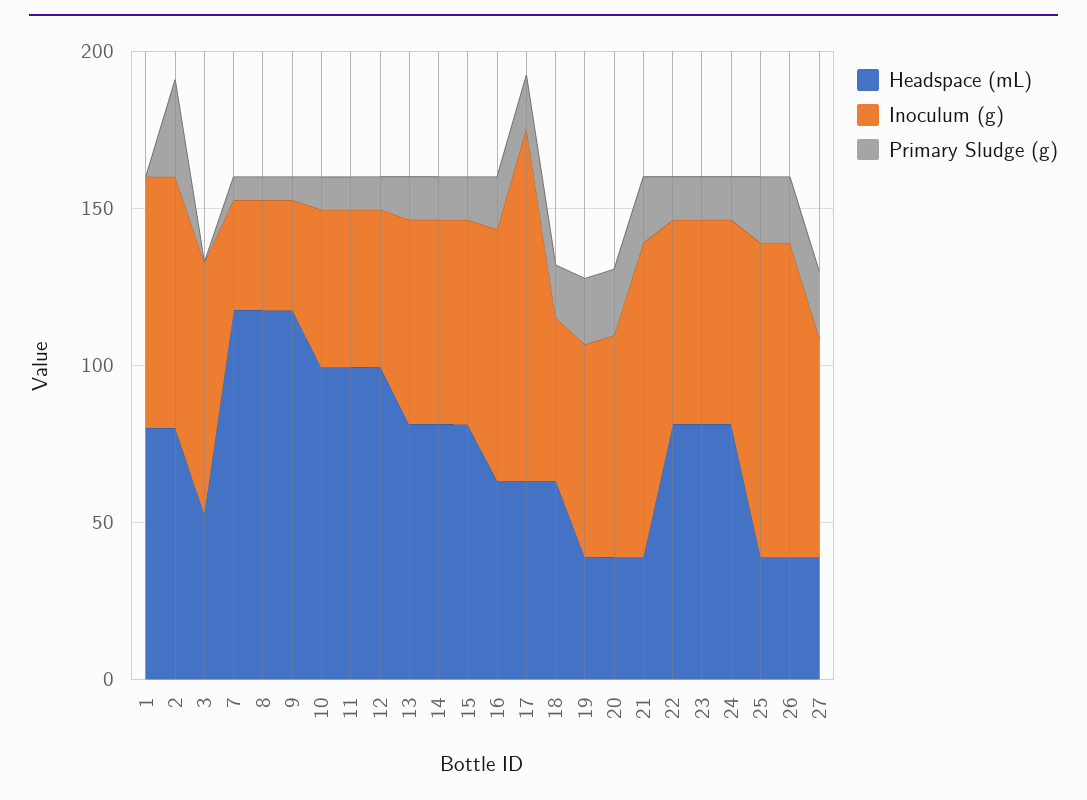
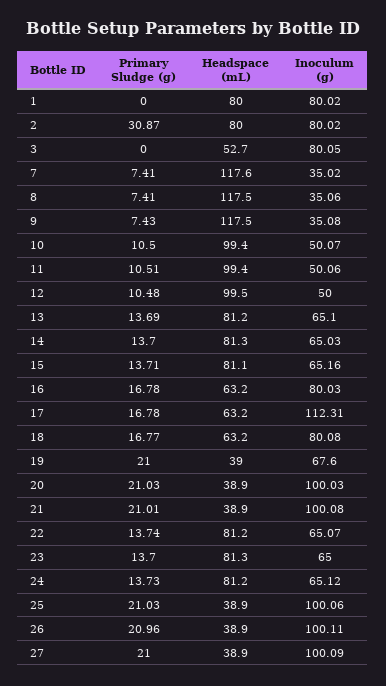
  {
    "Headspace (mL)": {
      "1": 80,
      "2": 80,
      "3": 52.7,
      "7": 117.6,
      "8": 117.5,
      "9": 117.5,
      "10": 99.4,
      "11": 99.4,
      "12": 99.5,
      "13": 81.2,
      "14": 81.3,
      "15": 81.1,
      "16": 63.2,
      "17": 63.2,
      "18": 63.2,
      "19": 39,
      "20": 38.9,
      "21": 38.9,
      "22": 81.2,
      "23": 81.3,
      "24": 81.2,
      "25": 38.9,
      "26": 38.9,
      "27": 38.9
    },
    "Inoculum (g)": {
      "1": 80.02,
      "2": 80.02,
      "3": 80.05,
      "7": 35.02,
      "8": 35.06,
      "9": 35.08,
      "10": 50.07,
      "11": 50.06,
      "12": 50,
      "13": 65.1,
      "14": 65.03,
      "15": 65.16,
      "16": 80.03,
      "17": 112.31,
-     "18": 50,
+     "18": 80.08,
      "19": 67.6,
-     "20": 70,
+     "20": 100.03,
      "21": 100.08,
      "22": 65.07,
      "23": 65,
      "24": 65.12,
      "25": 100.06,
      "26": 100.11,
-     "27": 70
+     "27": 100.09
    },
    "Primary Sludge (g)": {
      "1": 0,
      "2": 30.87,
      "3": 0,
      "7": 7.41,
      "8": 7.41,
      "9": 7.43,
      "10": 10.5,
      "11": 10.51,
      "12": 10.48,
      "13": 13.69,
      "14": 13.7,
      "15": 13.71,
      "16": 16.78,
      "17": 16.78,
      "18": 16.77,
      "19": 21,
      "20": 21.03,
      "21": 21.01,
      "22": 13.74,
      "23": 13.7,
      "24": 13.73,
      "25": 21.03,
      "26": 20.96,
      "27": 21
    }
  }

